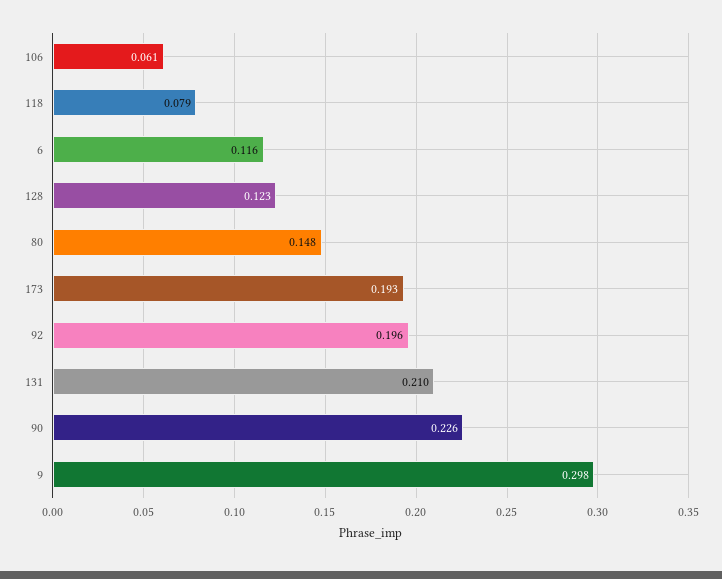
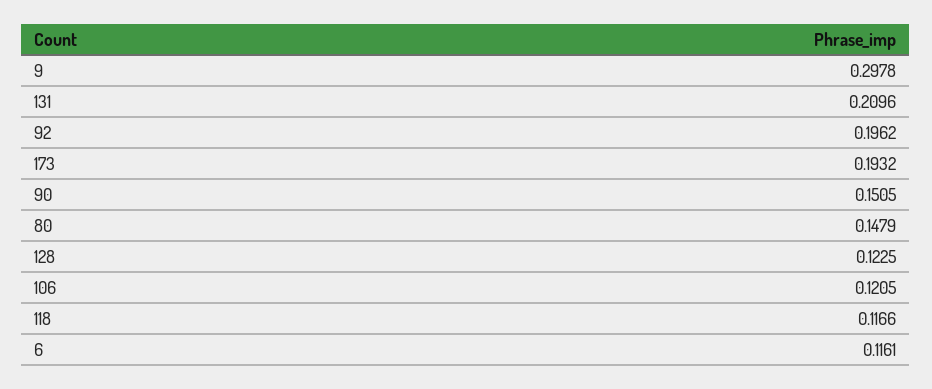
  {
-   "106": 0.061,
+   "106": 0.1205,
-   "118": 0.079,
+   "118": 0.1166,
    "6": 0.1161,
    "128": 0.1225,
    "80": 0.1479,
    "173": 0.1932,
    "92": 0.1962,
    "131": 0.2096,
-   "90": 0.226,
+   "90": 0.1505,
    "9": 0.2978
  }

